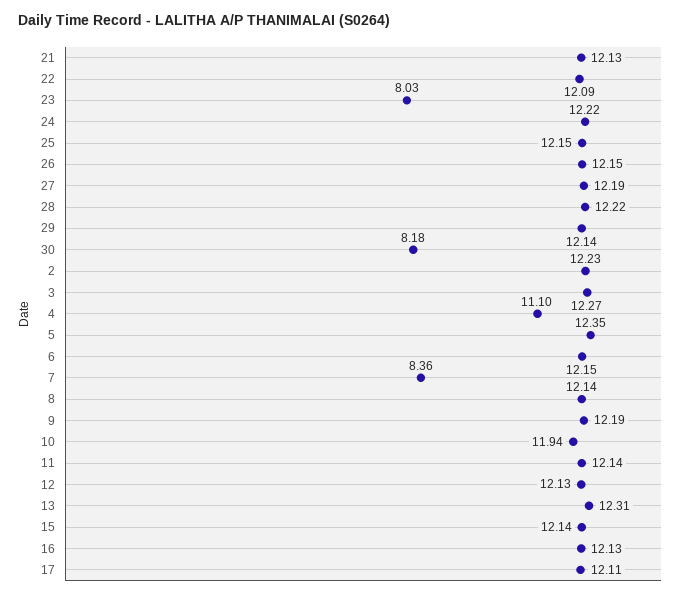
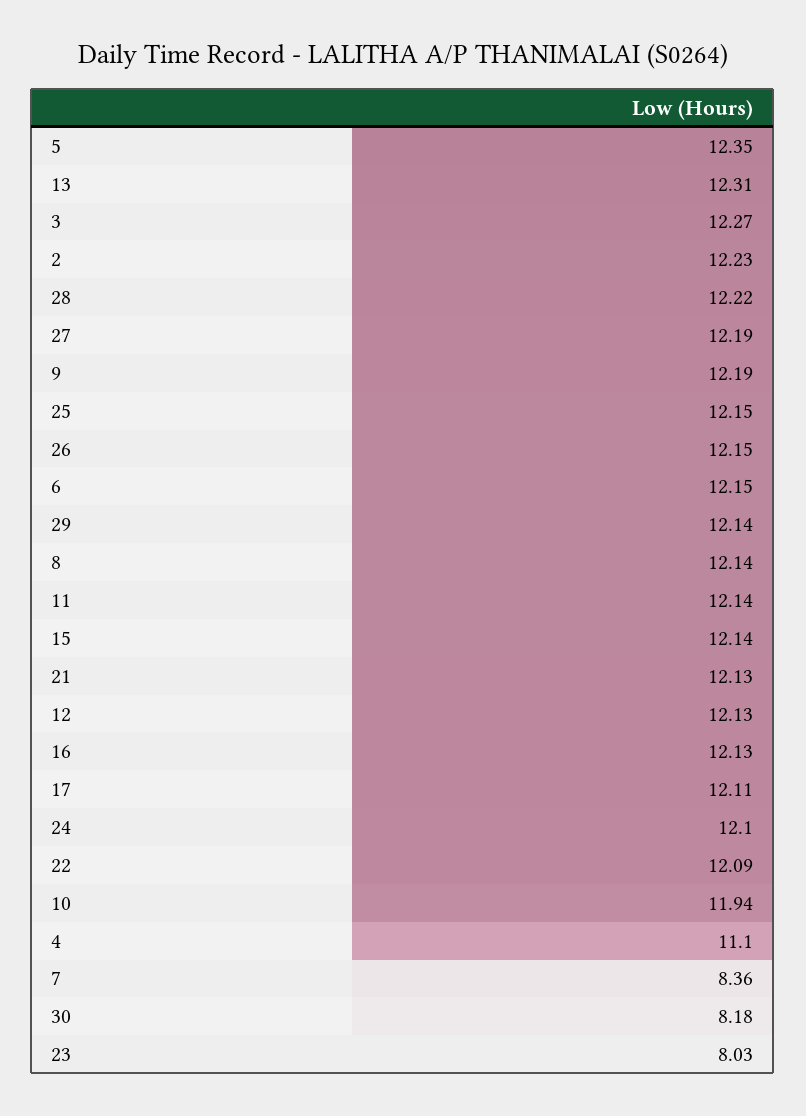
  {
    "21": 12.13,
    "22": 12.09,
    "23": 8.03,
-   "24": 12.22,
+   "24": 12.1,
    "25": 12.15,
    "26": 12.15,
    "27": 12.19,
    "28": 12.22,
    "29": 12.14,
    "30": 8.18,
    "2": 12.23,
    "3": 12.27,
    "4": 11.1,
    "5": 12.35,
    "6": 12.15,
    "7": 8.36,
    "8": 12.14,
    "9": 12.19,
    "10": 11.94,
    "11": 12.14,
    "12": 12.13,
    "13": 12.31,
    "15": 12.14,
    "16": 12.13,
    "17": 12.11
  }

